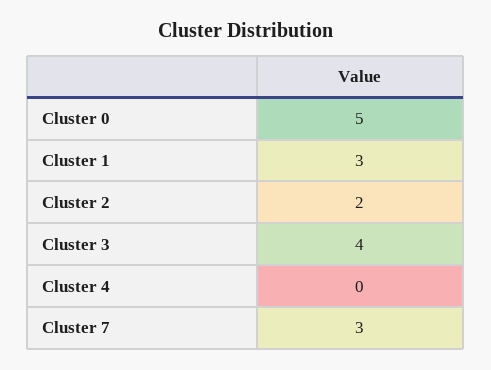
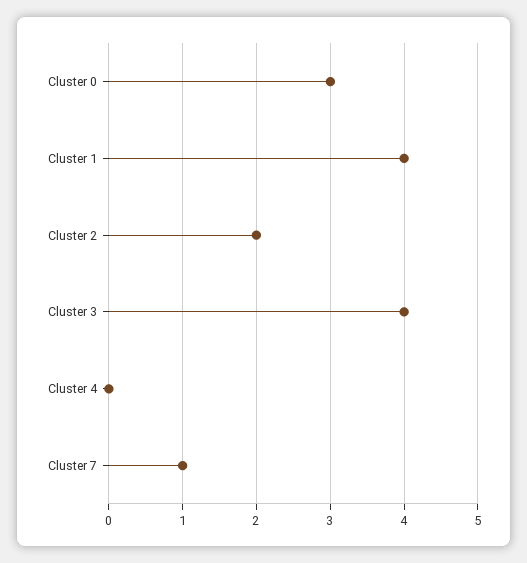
  {
-   "Cluster 0": 5,
+   "Cluster 0": 3,
-   "Cluster 1": 3,
+   "Cluster 1": 4,
    "Cluster 2": 2,
    "Cluster 3": 4,
    "Cluster 4": 0,
-   "Cluster 7": 3
+   "Cluster 7": 1
  }

